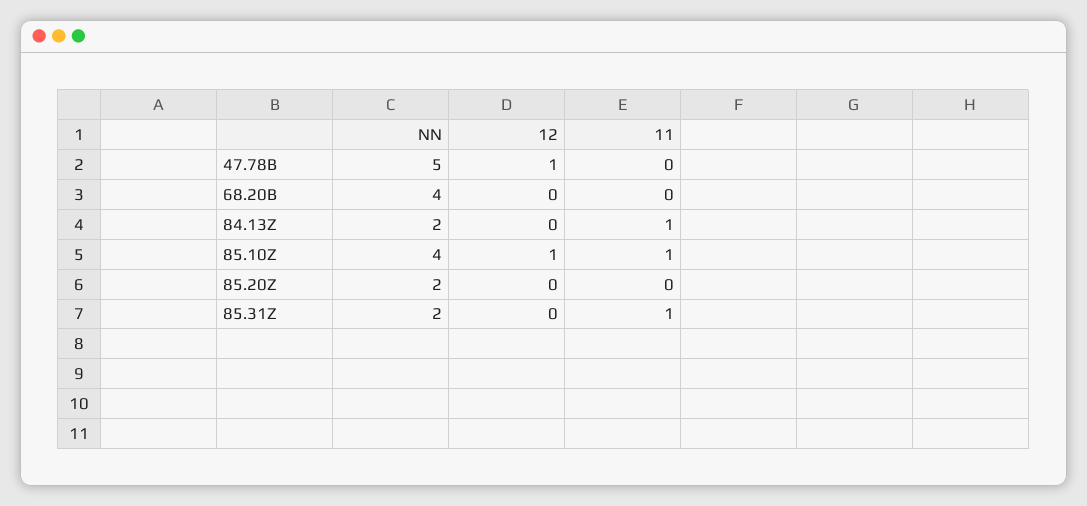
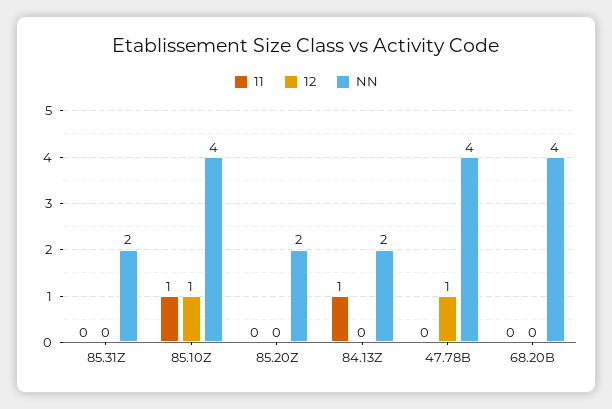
  {
    "NN": {
-     "47.78B": 5,
+     "47.78B": 4,
      "68.20B": 4,
      "84.13Z": 2,
      "85.10Z": 4,
      "85.20Z": 2,
      "85.31Z": 2
    },
    "12": {
      "47.78B": 1,
      "68.20B": 0,
      "84.13Z": 0,
      "85.10Z": 1,
      "85.20Z": 0,
      "85.31Z": 0
    },
    "11": {
      "47.78B": 0,
      "68.20B": 0,
      "84.13Z": 1,
      "85.10Z": 1,
      "85.20Z": 0,
-     "85.31Z": 1
+     "85.31Z": 0
    }
  }

